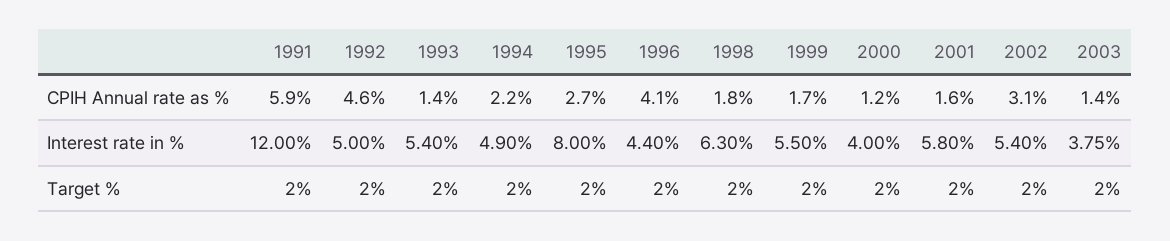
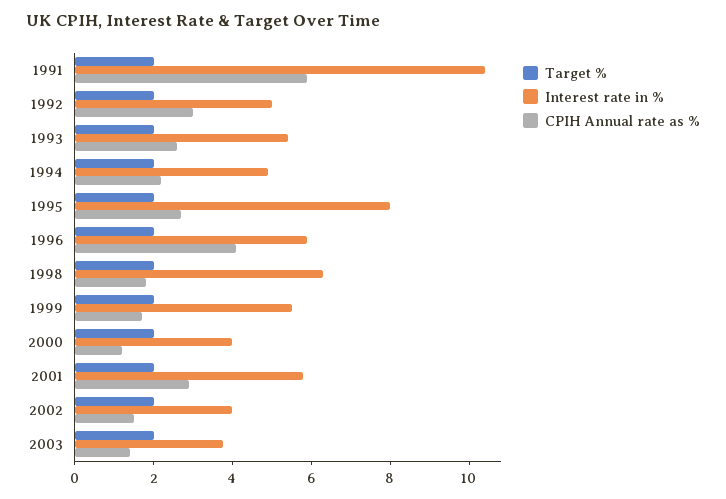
  {
    "CPIH Annual rate as %": {
      "1991": 5.9,
-     "1992": 4.6,
+     "1992": 3,
-     "1993": 1.4,
+     "1993": 2.5,
      "1994": 2.2,
      "1995": 2.7,
      "1996": 4.1,
      "1998": 1.8,
      "1999": 1.7,
      "2000": 1.2,
-     "2001": 1.6,
+     "2001": 3,
-     "2002": 3.1,
+     "2002": 1.5,
      "2003": 1.4
    },
    "Interest rate in %": {
-     "1991": 12,
+     "1991": 10.5,
      "1992": 5,
      "1993": 5.4,
      "1994": 4.9,
      "1995": 8,
-     "1996": 4.4,
+     "1996": 6,
      "1998": 6.3,
      "1999": 5.5,
      "2000": 4,
      "2001": 5.8,
-     "2002": 5.4,
+     "2002": 4,
      "2003": 3.75
    },
    "Target %": {
      "1991": 2,
      "1992": 2,
      "1993": 2,
      "1994": 2,
      "1995": 2,
      "1996": 2,
      "1998": 2,
      "1999": 2,
      "2000": 2,
      "2001": 2,
      "2002": 2,
      "2003": 2
    }
  }

